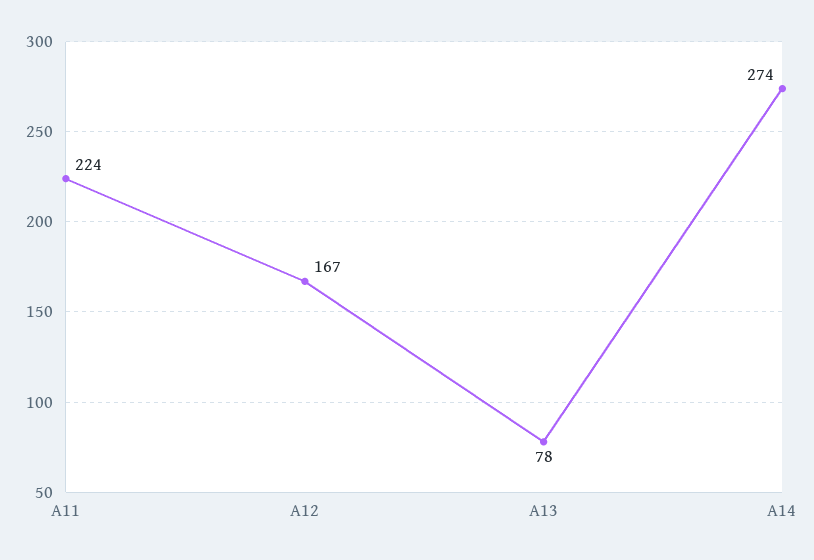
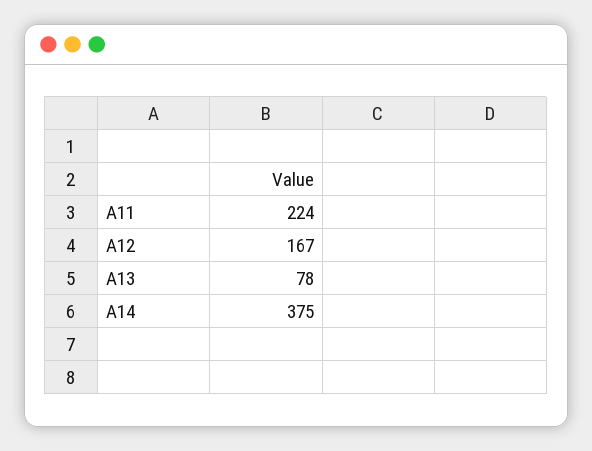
  {
    "A11": 224,
    "A12": 167,
    "A13": 78,
-   "A14": 274
+   "A14": 375
  }

